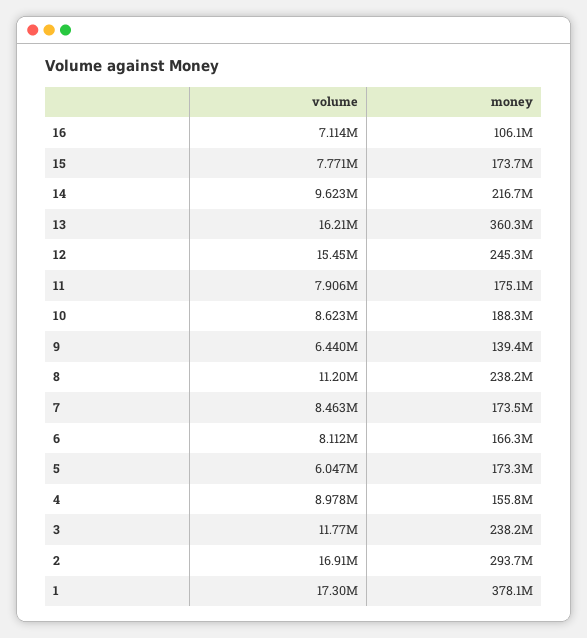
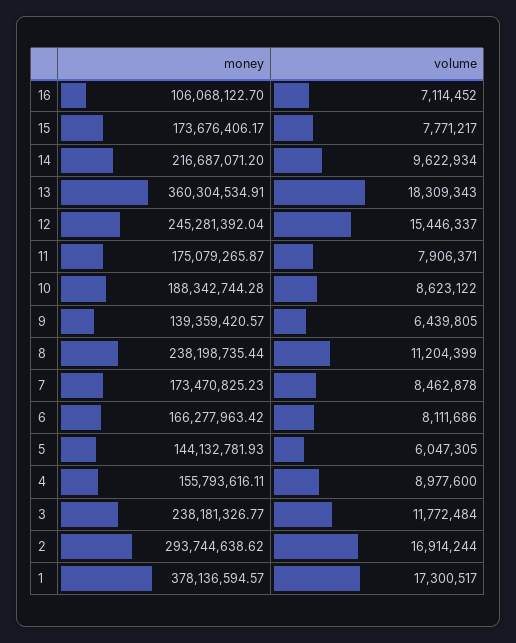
  {
    "volume": {
      "16": 7114452,
      "15": 7771217,
      "14": 9622934,
-     "13": 16210000,
+     "13": 18309343,
      "12": 15446337,
      "11": 7906371,
      "10": 8623122,
      "9": 6439805,
      "8": 11204399,
      "7": 8462878,
      "6": 8111686,
      "5": 6047305,
      "4": 8977600,
      "3": 11772484,
      "2": 16914244,
      "1": 17300517
    },
    "money": {
      "16": 106068122.7,
      "15": 173676406.17,
      "14": 216687071.2,
      "13": 360304534.91,
      "12": 245281392.04,
      "11": 175079265.87,
      "10": 188342744.28,
      "9": 139359420.57,
      "8": 238198735.44,
      "7": 173470825.23,
      "6": 166277963.42,
-     "5": 173300000,
+     "5": 144132781.93,
      "4": 155793616.11,
      "3": 238181326.77,
      "2": 293744638.62,
      "1": 378136594.57
    }
  }

